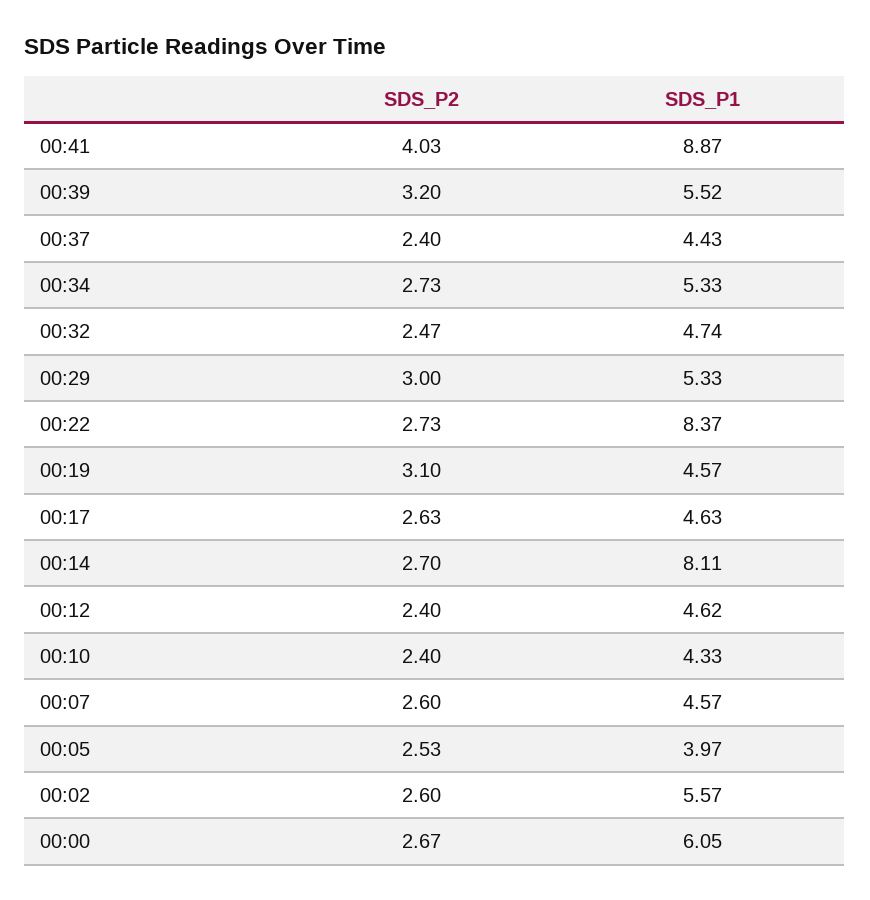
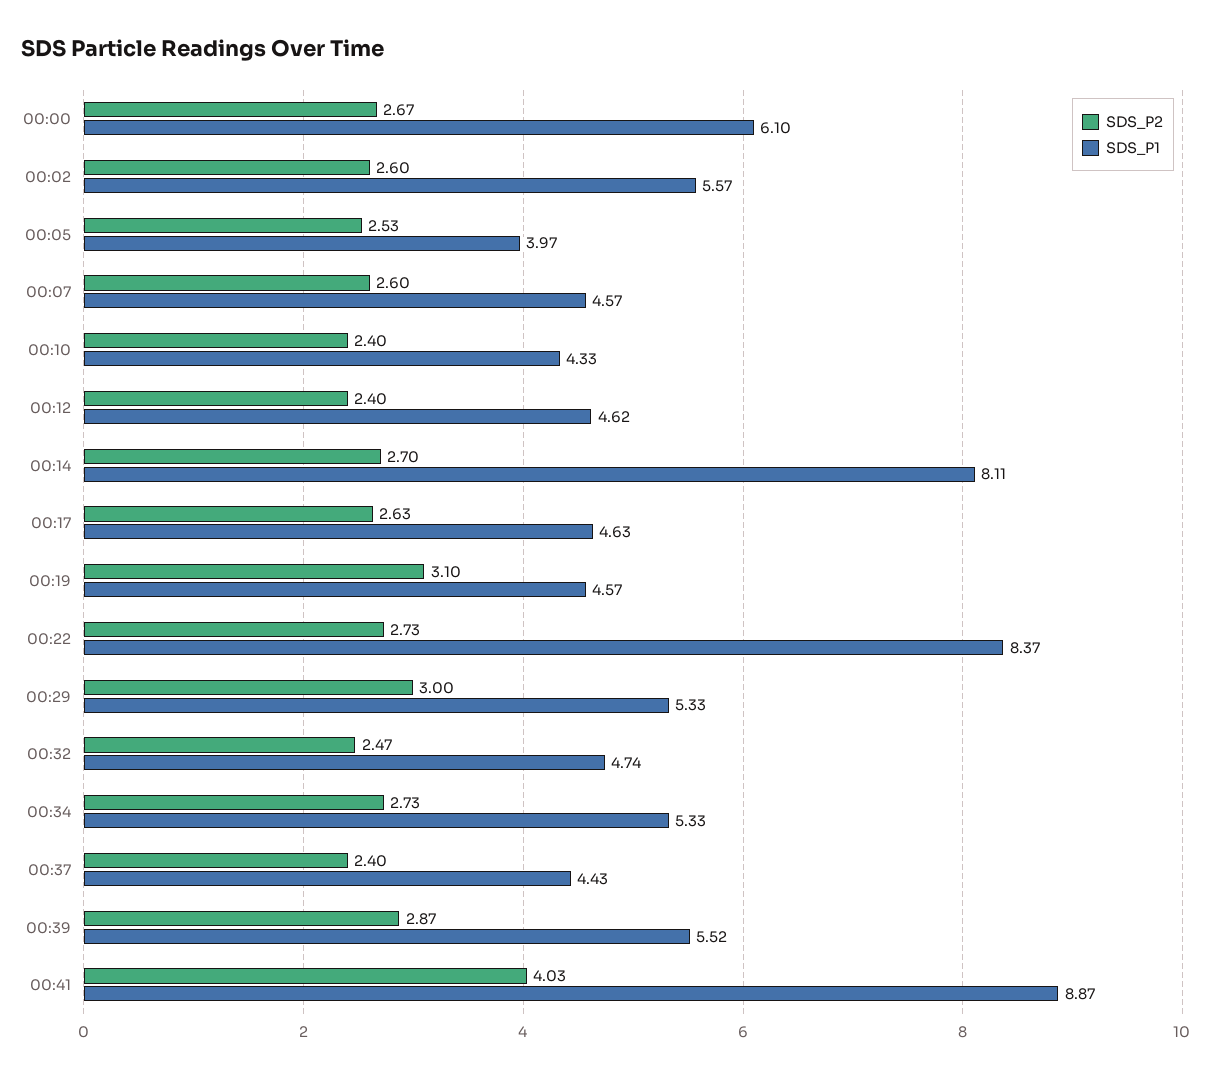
  {
    "SDS_P2": {
      "00:41": 4.03,
-     "00:39": 3.2,
+     "00:39": 2.87,
      "00:37": 2.4,
      "00:34": 2.73,
      "00:32": 2.47,
      "00:29": 3,
      "00:22": 2.73,
      "00:19": 3.1,
      "00:17": 2.63,
      "00:14": 2.7,
      "00:12": 2.4,
      "00:10": 2.4,
      "00:07": 2.6,
      "00:05": 2.53,
      "00:02": 2.6,
      "00:00": 2.67
    },
    "SDS_P1": {
      "00:41": 8.87,
      "00:39": 5.52,
      "00:37": 4.43,
      "00:34": 5.33,
      "00:32": 4.74,
      "00:29": 5.33,
      "00:22": 8.37,
      "00:19": 4.57,
      "00:17": 4.63,
      "00:14": 8.11,
      "00:12": 4.62,
      "00:10": 4.33,
      "00:07": 4.57,
      "00:05": 3.97,
      "00:02": 5.57,
-     "00:00": 6.05
+     "00:00": 6.1
    }
  }

